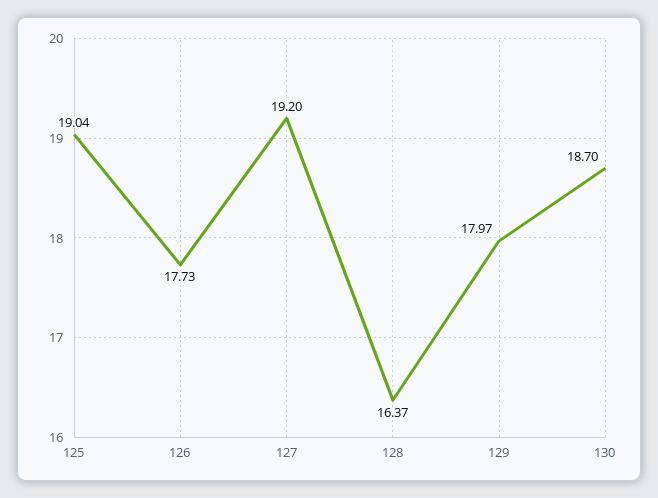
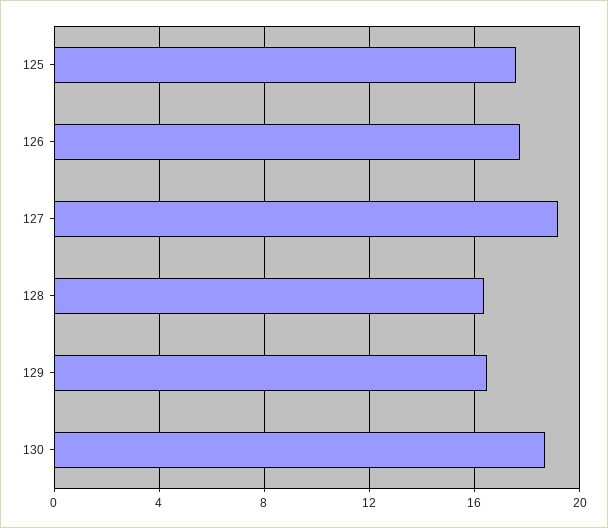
  {
-   "125": 19.04,
+   "125": 17.5,
    "126": 17.73,
    "127": 19.2,
    "128": 16.37,
-   "129": 17.97,
+   "129": 16.5,
    "130": 18.7
  }

